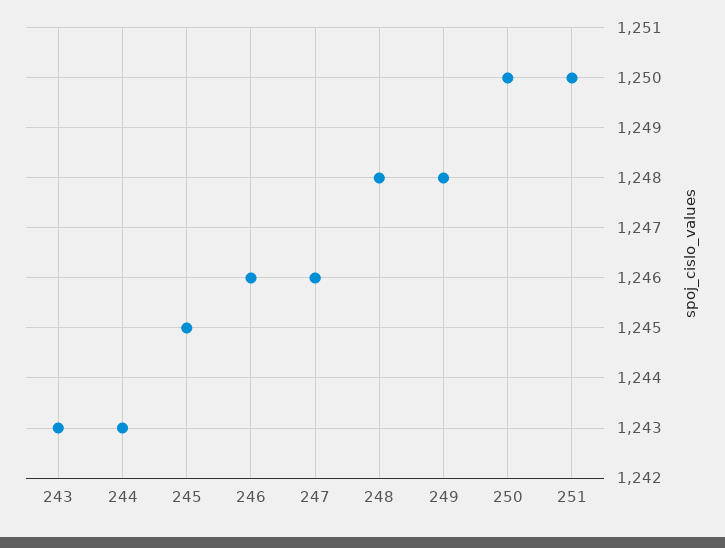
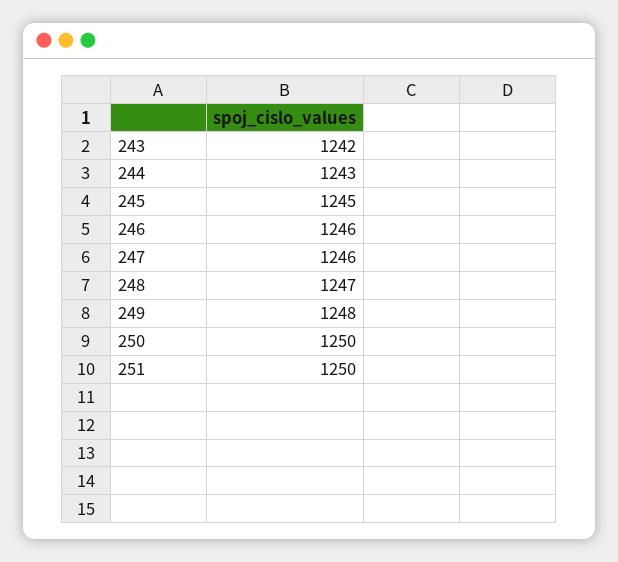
  {
-   "243": 1243,
+   "243": 1242,
    "244": 1243,
    "245": 1245,
    "246": 1246,
    "247": 1246,
-   "248": 1248,
+   "248": 1247,
    "249": 1248,
    "250": 1250,
    "251": 1250
  }

